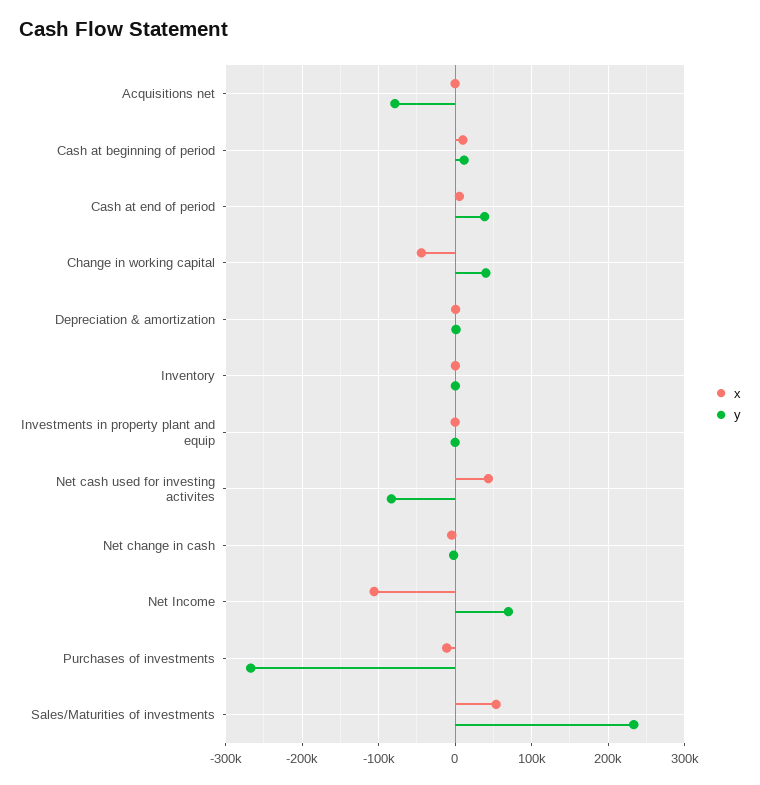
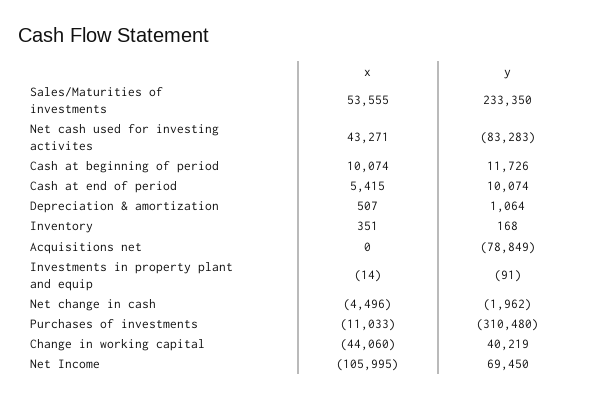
  {
    "x": {
      "Acquisitions net": 0,
      "Cash at beginning of period": 10074,
      "Cash at end of period": 5415,
      "Change in working capital": -44060,
      "Depreciation & amortization": 507,
      "Inventory": 351,
      "Investments in property plant and equip": -14,
      "Net cash used for investing activites": 43271,
      "Net change in cash": -4496,
      "Net Income": -105995,
      "Purchases of investments": -11033,
      "Sales/Maturities of investments": 53555
    },
    "y": {
      "Acquisitions net": -78849,
      "Cash at beginning of period": 11726,
-     "Cash at end of period": 40000,
+     "Cash at end of period": 10074,
      "Change in working capital": 40219,
      "Depreciation & amortization": 1064,
      "Inventory": 168,
      "Investments in property plant and equip": -91,
      "Net cash used for investing activites": -83283,
      "Net change in cash": -1962,
      "Net Income": 69450,
-     "Purchases of investments": -270000,
+     "Purchases of investments": -310480,
      "Sales/Maturities of investments": 233350
    }
  }

